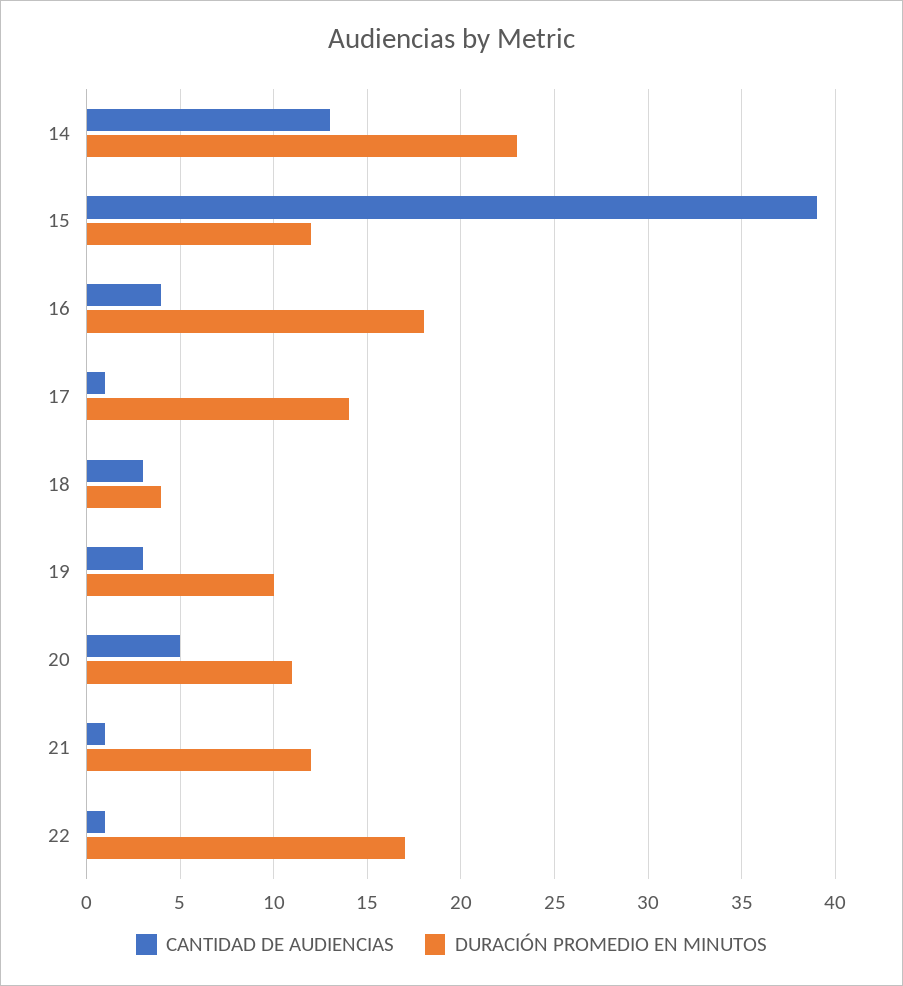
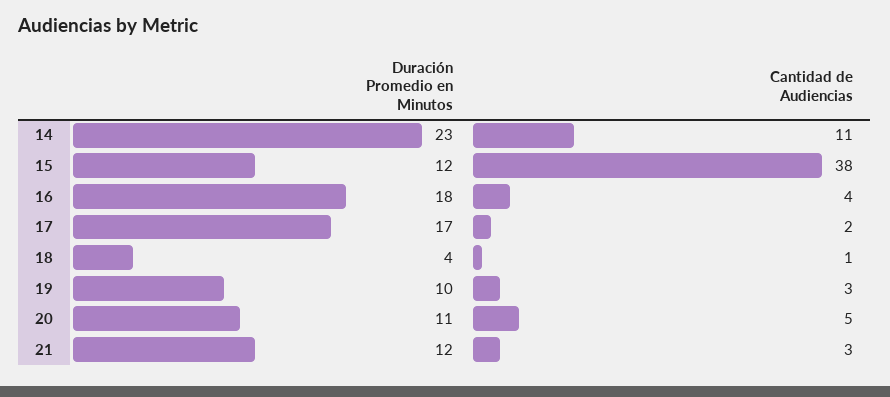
  {
    "CANTIDAD DE AUDIENCIAS": {
-     "14": 13,
+     "14": 11,
-     "15": 39,
+     "15": 38,
      "16": 4,
-     "17": 1,
+     "17": 2,
-     "18": 3,
+     "18": 1,
      "19": 3,
      "20": 5,
-     "21": 1,
+     "21": 3
-     "22": 1
    },
    "DURACIÓN PROMEDIO EN MINUTOS": {
      "14": 23,
      "15": 12,
      "16": 18,
-     "17": 14,
+     "17": 17,
      "18": 4,
      "19": 10,
      "20": 11,
-     "21": 12,
+     "21": 12
-     "22": 17
    }
  }

